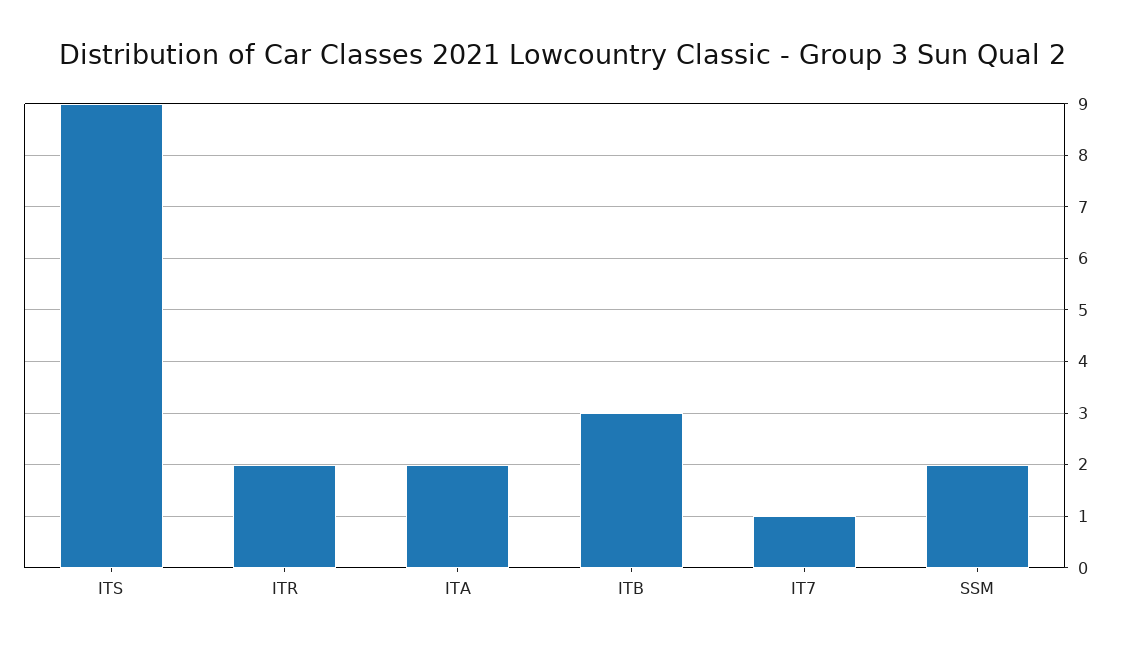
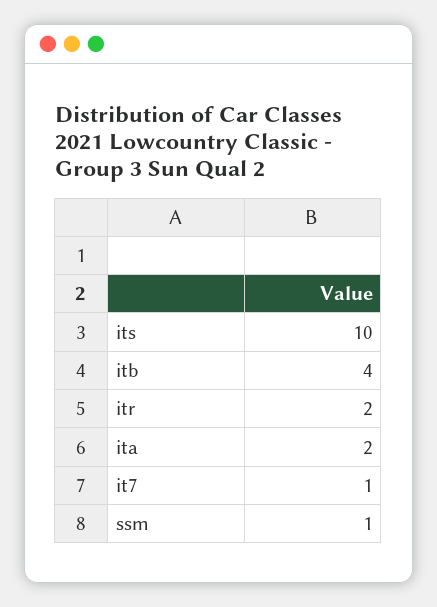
  {
-   "ITS": 9,
+   "ITS": 10,
    "ITR": 2,
    "ITA": 2,
-   "ITB": 3,
+   "ITB": 4,
    "IT7": 1,
-   "SSM": 2
+   "SSM": 1
  }

